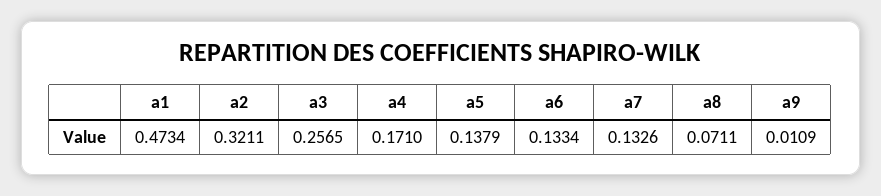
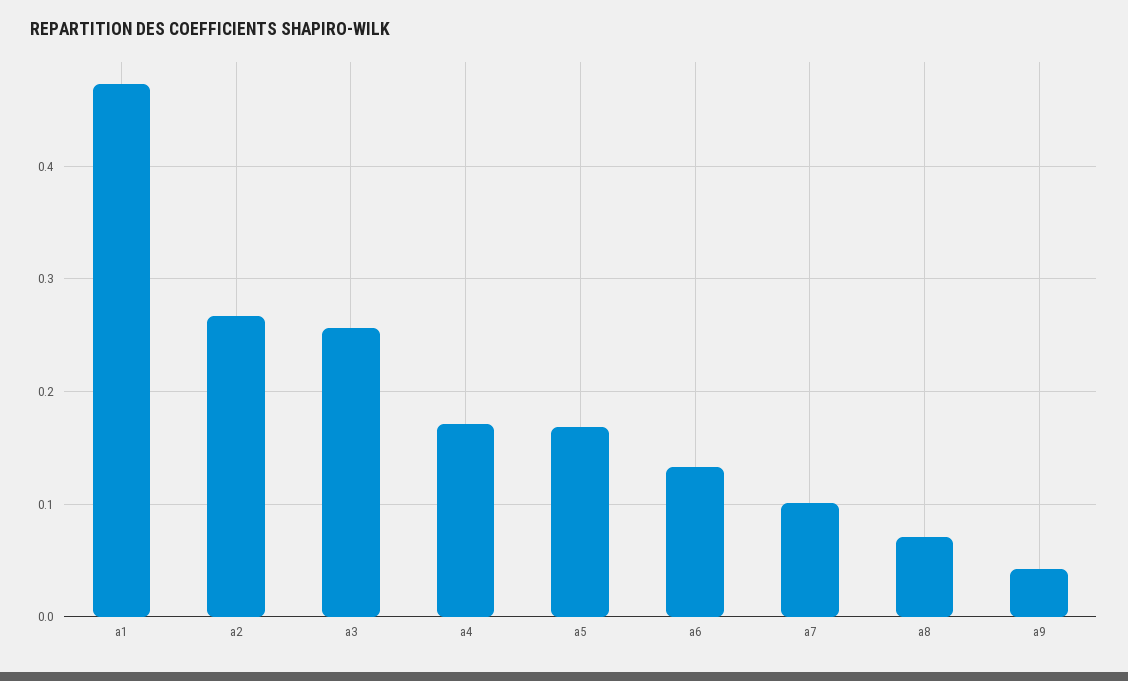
  {
    "a1": 0.4734,
-   "a2": 0.3211,
+   "a2": 0.27,
    "a3": 0.2565,
    "a4": 0.171,
-   "a5": 0.1379,
+   "a5": 0.17,
    "a6": 0.1334,
-   "a7": 0.1326,
+   "a7": 0.1,
    "a8": 0.0711,
-   "a9": 0.0109
+   "a9": 0.04
  }

